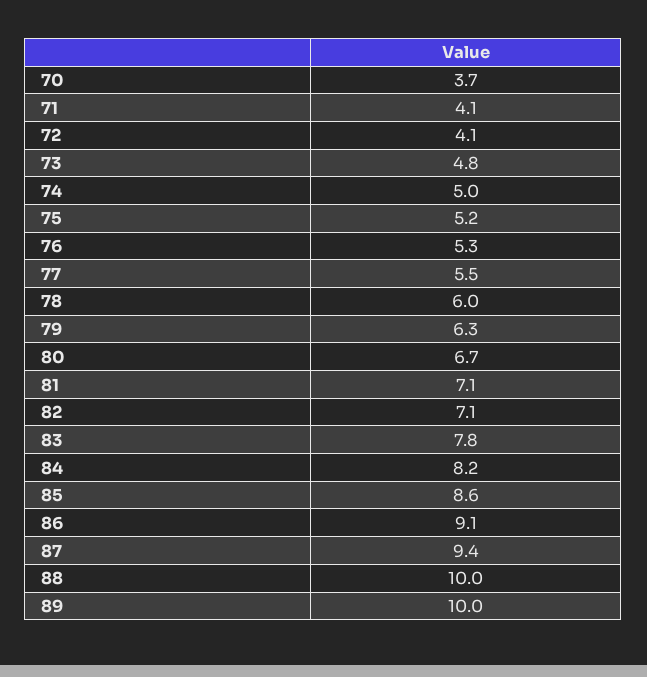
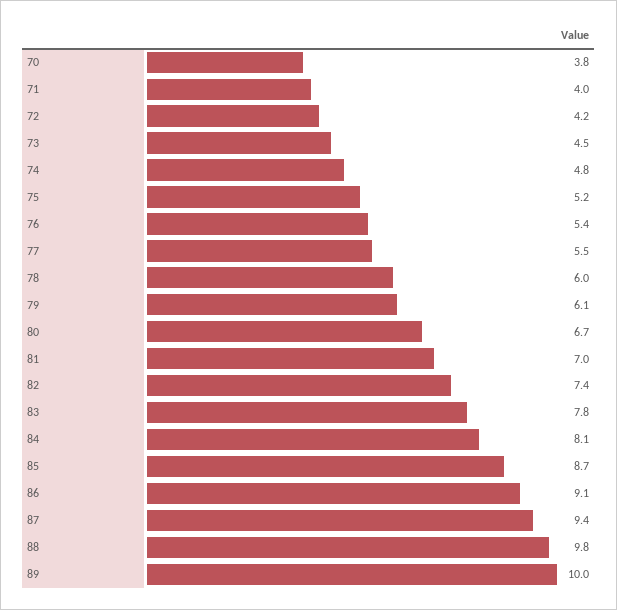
  {
-   "70": 3.7,
+   "70": 3.8,
-   "71": 4.1,
+   "71": 4,
-   "72": 4.1,
+   "72": 4.2,
-   "73": 4.8,
+   "73": 4.5,
-   "74": 5,
+   "74": 4.8,
    "75": 5.2,
-   "76": 5.3,
+   "76": 5.4,
    "77": 5.5,
    "78": 6,
-   "79": 6.3,
+   "79": 6.1,
    "80": 6.7,
-   "81": 7.1,
+   "81": 7,
-   "82": 7.1,
+   "82": 7.4,
    "83": 7.8,
-   "84": 8.2,
+   "84": 8.1,
-   "85": 8.6,
+   "85": 8.7,
    "86": 9.1,
    "87": 9.4,
-   "88": 10,
+   "88": 9.8,
    "89": 10
  }

